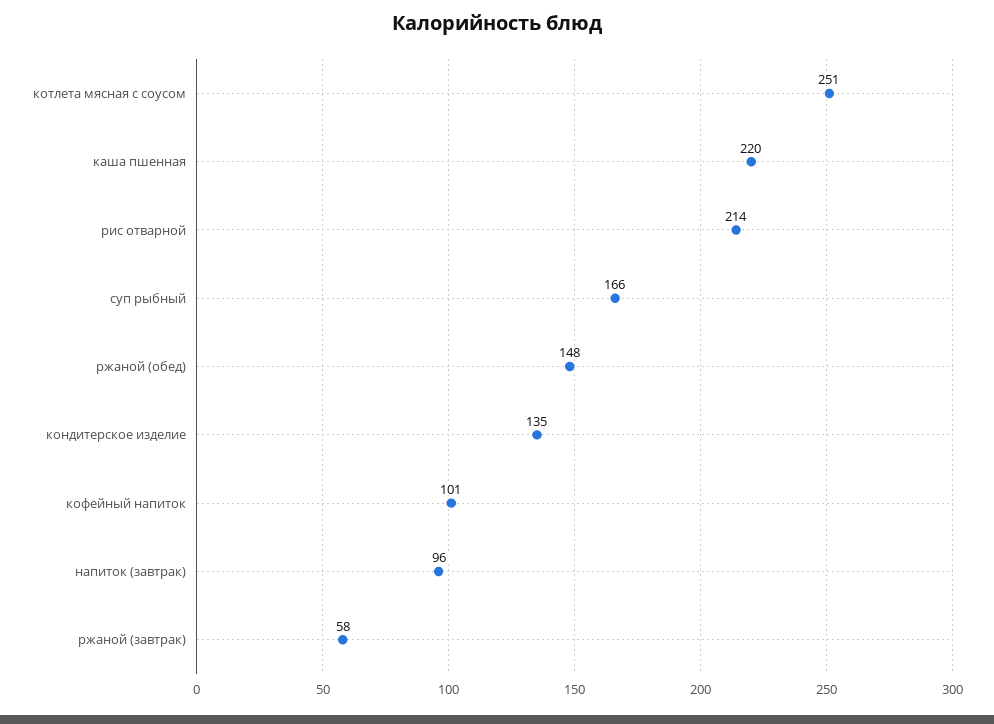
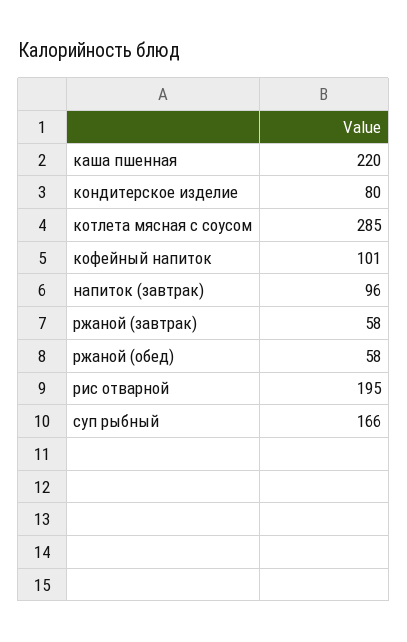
  {
-   "котлета мясная с соусом": 251,
+   "котлета мясная с соусом": 285,
    "каша пшенная": 220,
-   "рис отварной": 214,
+   "рис отварной": 195,
    "суп рыбный": 166,
-   "ржаной (обед)": 148,
+   "ржаной (обед)": 58,
-   "кондитерское изделие": 135,
+   "кондитерское изделие": 80,
    "кофейный напиток": 101,
    "напиток (завтрак)": 96,
    "ржаной (завтрак)": 58
  }

